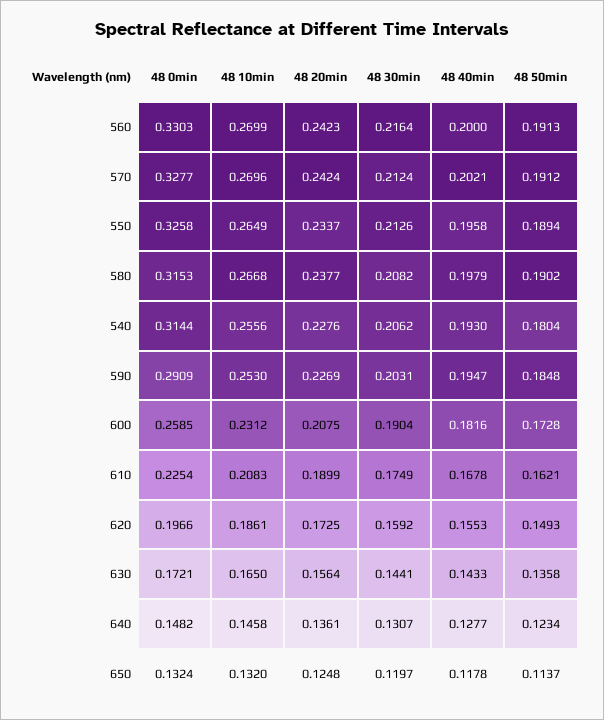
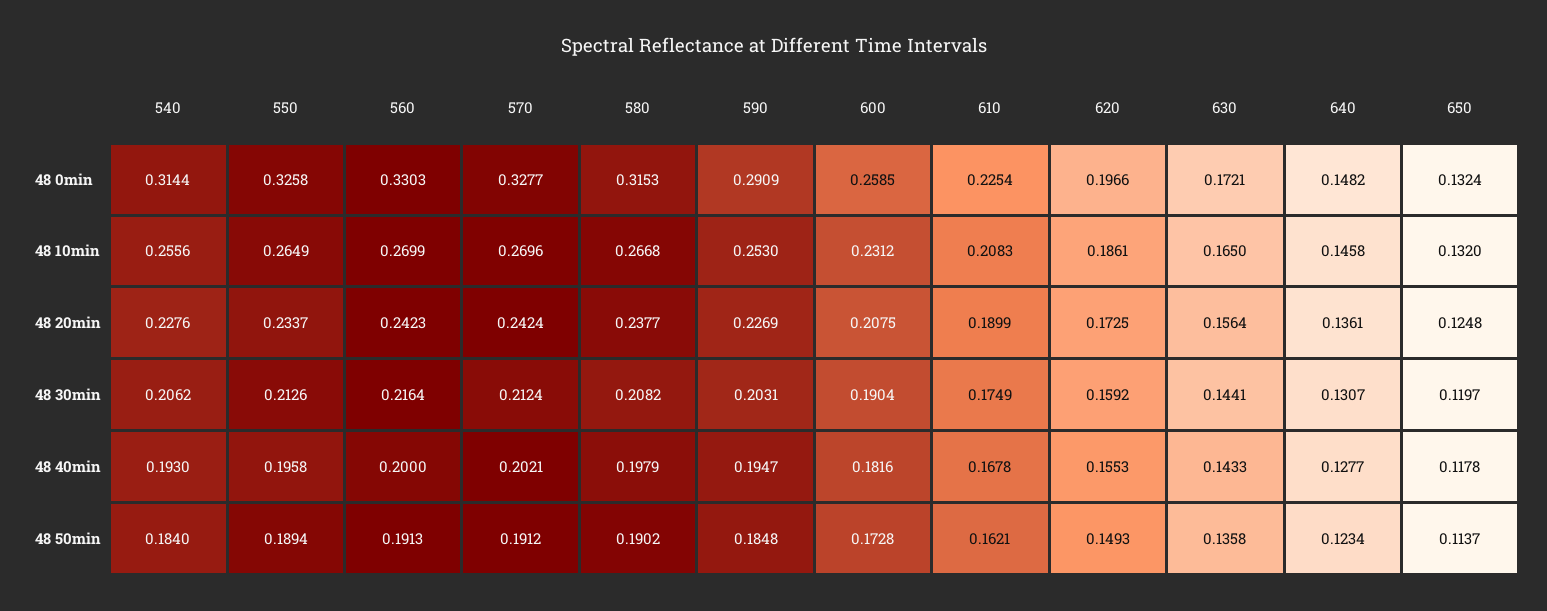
  {
    "48 0min": {
      "560": 0.3303,
      "570": 0.3277,
      "550": 0.3258,
      "580": 0.3153,
      "540": 0.3144,
      "590": 0.2909,
      "600": 0.2585,
      "610": 0.2254,
      "620": 0.1966,
      "630": 0.1721,
      "640": 0.1482,
      "650": 0.1324
    },
    "48 10min": {
      "560": 0.2699,
      "570": 0.2696,
      "550": 0.2649,
      "580": 0.2668,
      "540": 0.2556,
      "590": 0.253,
      "600": 0.2312,
      "610": 0.2083,
      "620": 0.1861,
      "630": 0.165,
      "640": 0.1458,
      "650": 0.132
    },
    "48 20min": {
      "560": 0.2423,
      "570": 0.2424,
      "550": 0.2337,
      "580": 0.2377,
      "540": 0.2276,
      "590": 0.2269,
      "600": 0.2075,
      "610": 0.1899,
      "620": 0.1725,
      "630": 0.1564,
      "640": 0.1361,
      "650": 0.1248
    },
    "48 30min": {
      "560": 0.2164,
      "570": 0.2124,
      "550": 0.2126,
      "580": 0.2082,
      "540": 0.2062,
      "590": 0.2031,
      "600": 0.1904,
      "610": 0.1749,
      "620": 0.1592,
      "630": 0.1441,
      "640": 0.1307,
      "650": 0.1197
    },
    "48 40min": {
      "560": 0.2,
      "570": 0.2021,
      "550": 0.1958,
      "580": 0.1979,
      "540": 0.193,
      "590": 0.1947,
      "600": 0.1816,
      "610": 0.1678,
      "620": 0.1553,
      "630": 0.1433,
      "640": 0.1277,
      "650": 0.1178
    },
    "48 50min": {
      "560": 0.1913,
      "570": 0.1912,
      "550": 0.1894,
      "580": 0.1902,
-     "540": 0.1804,
+     "540": 0.184,
      "590": 0.1848,
      "600": 0.1728,
      "610": 0.1621,
      "620": 0.1493,
      "630": 0.1358,
      "640": 0.1234,
      "650": 0.1137
    }
  }

